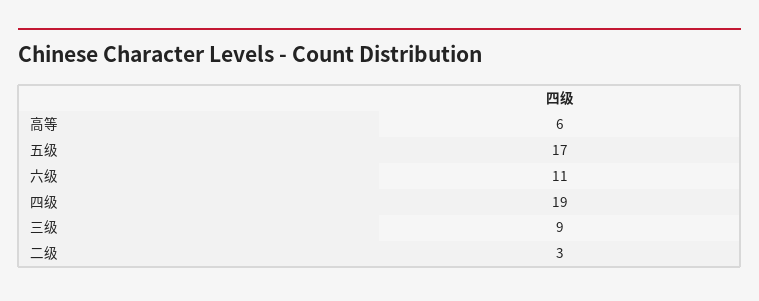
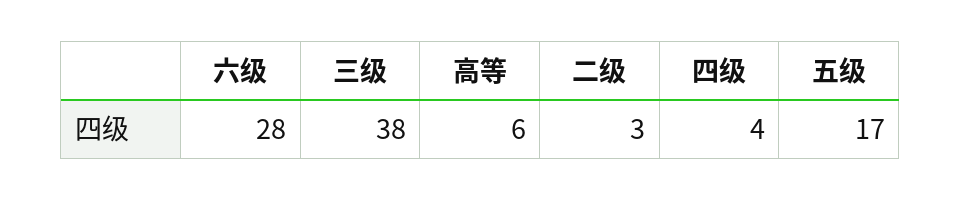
  {
    "高等": 6,
    "五级": 17,
-   "六级": 11,
+   "六级": 28,
-   "四级": 19,
+   "四级": 4,
-   "三级": 9,
+   "三级": 38,
    "二级": 3
  }

